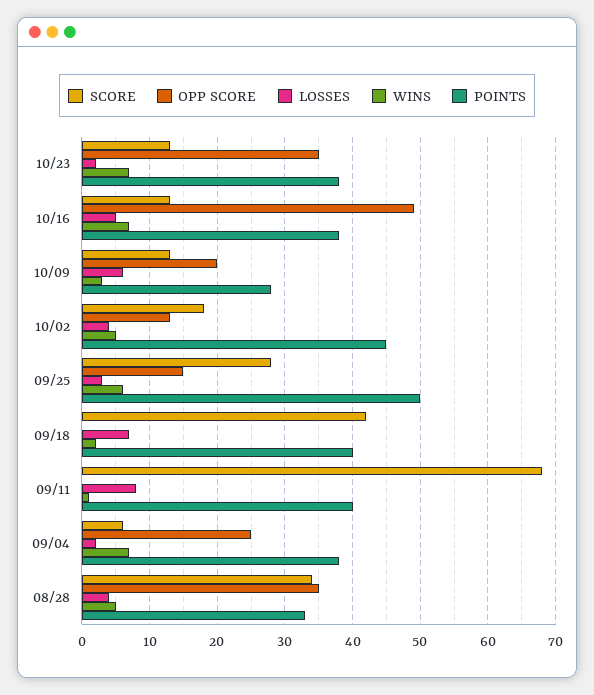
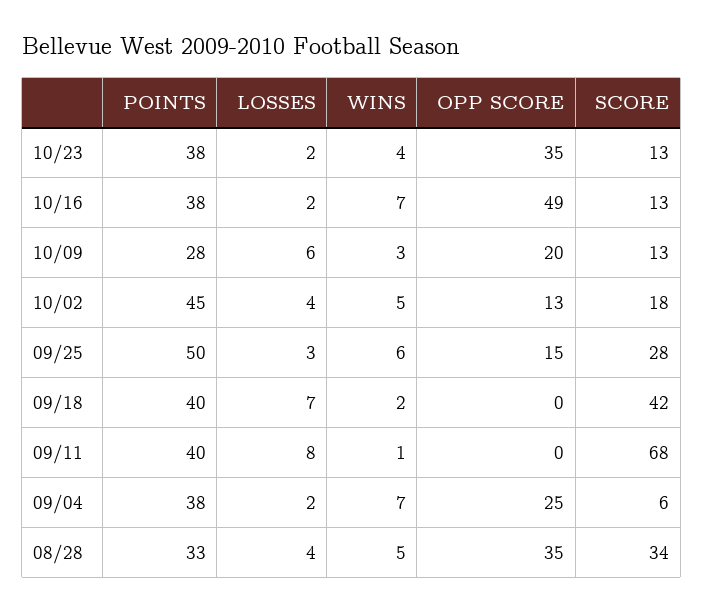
  {
    "SCORE": {
      "10/23": 13,
      "10/16": 13,
      "10/09": 13,
      "10/02": 18,
      "09/25": 28,
      "09/18": 42,
      "09/11": 68,
      "09/04": 6,
      "08/28": 34
    },
    "OPP SCORE": {
      "10/23": 35,
      "10/16": 49,
      "10/09": 20,
      "10/02": 13,
      "09/25": 15,
      "09/18": 0,
      "09/11": 0,
      "09/04": 25,
      "08/28": 35
    },
    "LOSSES": {
      "10/23": 2,
-     "10/16": 5,
+     "10/16": 2,
      "10/09": 6,
      "10/02": 4,
      "09/25": 3,
      "09/18": 7,
      "09/11": 8,
      "09/04": 2,
      "08/28": 4
    },
    "WINS": {
-     "10/23": 7,
+     "10/23": 4,
      "10/16": 7,
      "10/09": 3,
      "10/02": 5,
      "09/25": 6,
      "09/18": 2,
      "09/11": 1,
      "09/04": 7,
      "08/28": 5
    },
    "POINTS": {
      "10/23": 38,
      "10/16": 38,
      "10/09": 28,
      "10/02": 45,
      "09/25": 50,
      "09/18": 40,
      "09/11": 40,
      "09/04": 38,
      "08/28": 33
    }
  }

